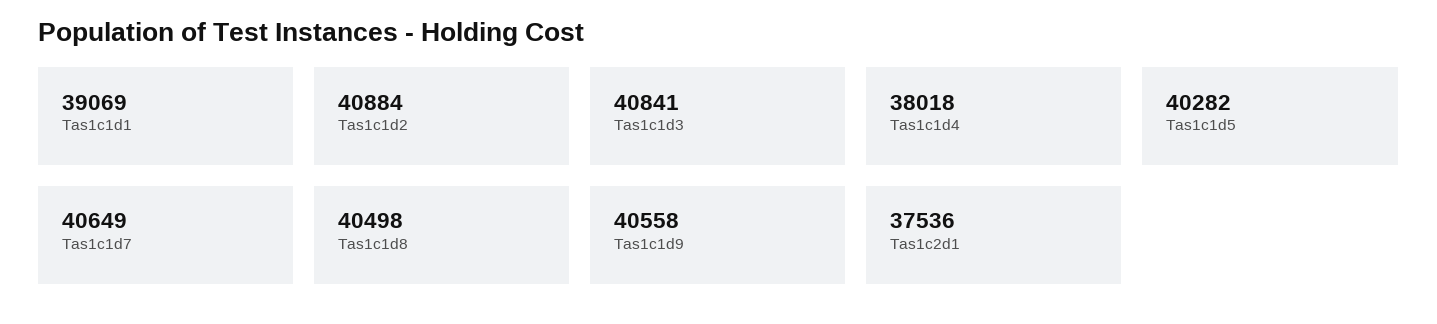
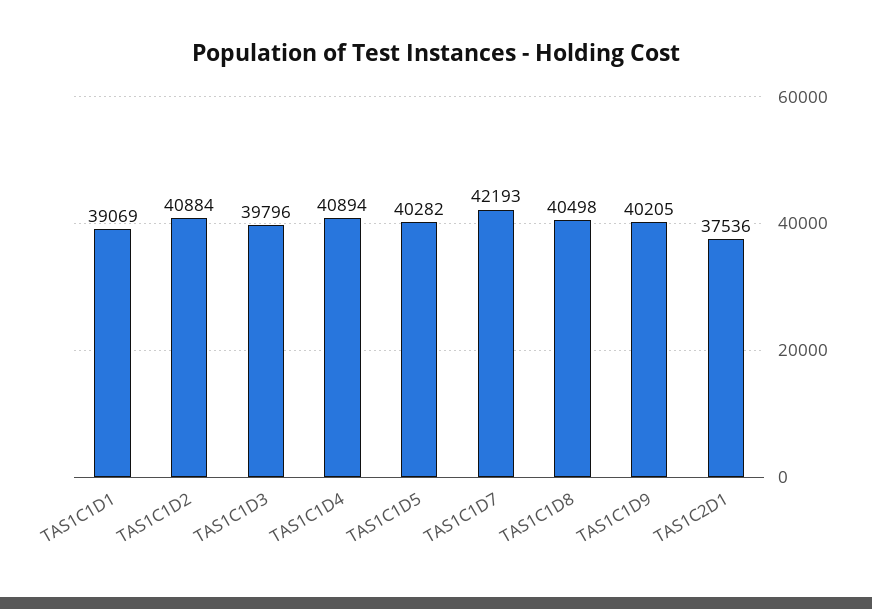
  {
    "Tas1c1d1": 39069,
    "Tas1c1d2": 40884,
-   "Tas1c1d3": 40841,
+   "Tas1c1d3": 39796,
-   "Tas1c1d4": 38018,
+   "Tas1c1d4": 40894,
    "Tas1c1d5": 40282,
-   "Tas1c1d7": 40649,
+   "Tas1c1d7": 42193,
    "Tas1c1d8": 40498,
-   "Tas1c1d9": 40558,
+   "Tas1c1d9": 40205,
    "Tas1c2d1": 37536
  }

